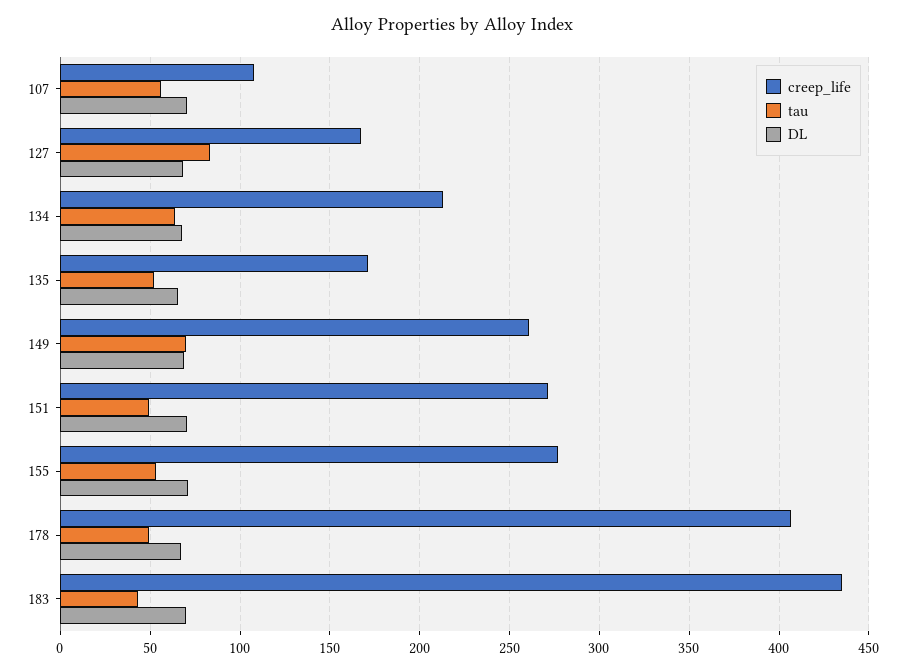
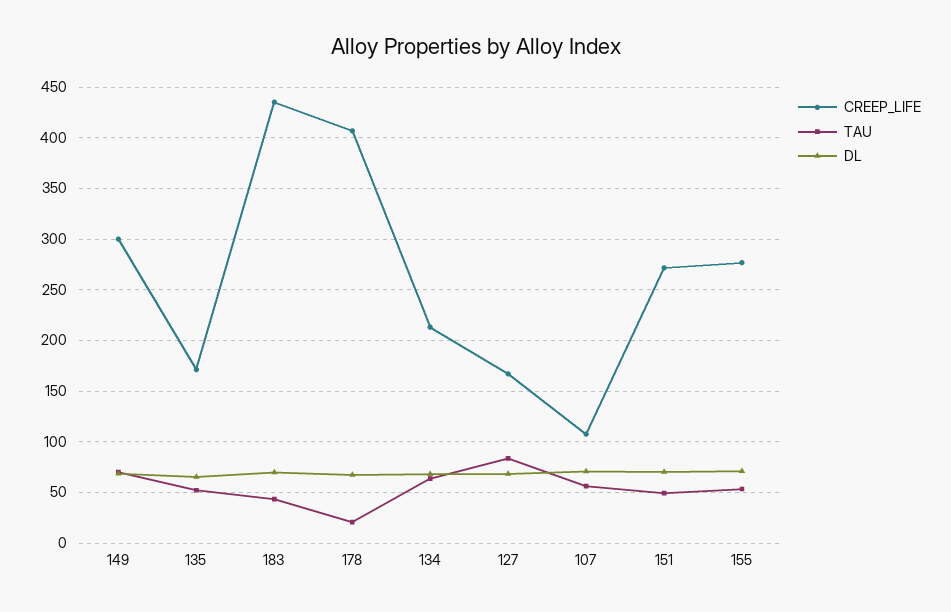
  {
    "creep_life": {
      "107": 110,
      "127": 165,
      "134": 215,
      "135": 170,
-     "149": 260,
+     "149": 300,
      "151": 270,
      "155": 275,
      "178": 405,
      "183": 435
    },
    "tau": {
      "107": 55,
      "127": 85,
      "134": 65,
      "135": 50,
      "149": 70,
      "151": 50,
      "155": 55,
-     "178": 50,
+     "178": 20,
      "183": 45
    },
    "DL": {
      "107": 70,
      "127": 70,
      "134": 70,
      "135": 65,
      "149": 70,
      "151": 70,
      "155": 70,
      "178": 65,
      "183": 70
    }
  }

